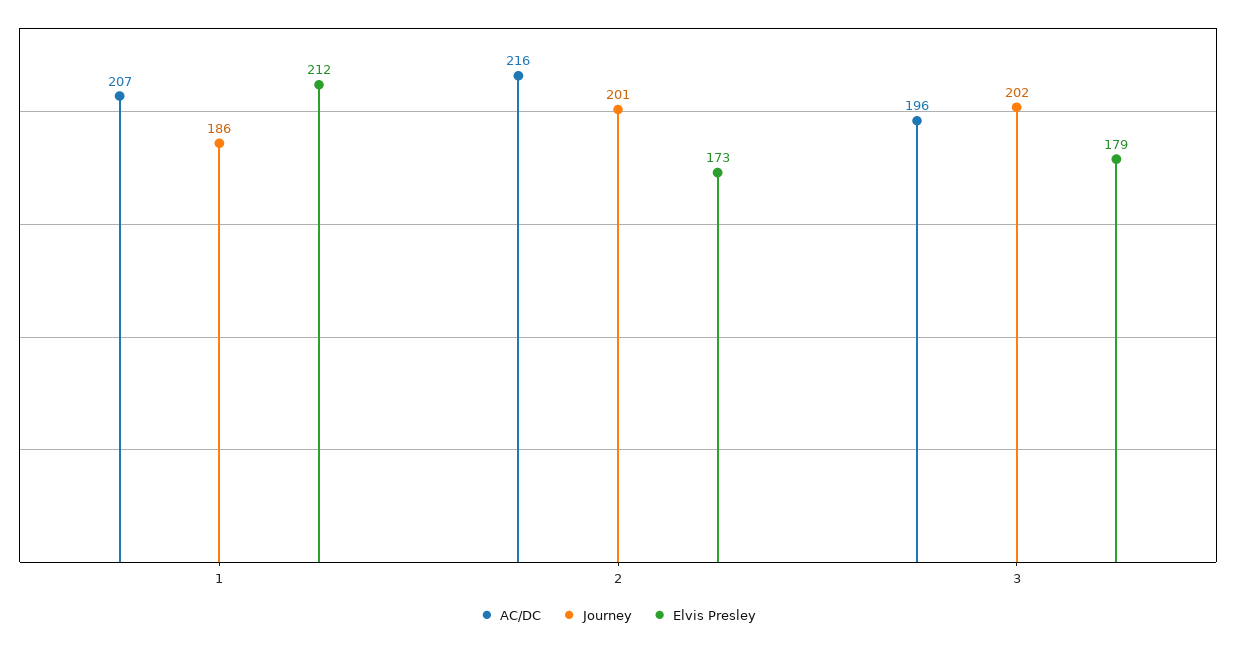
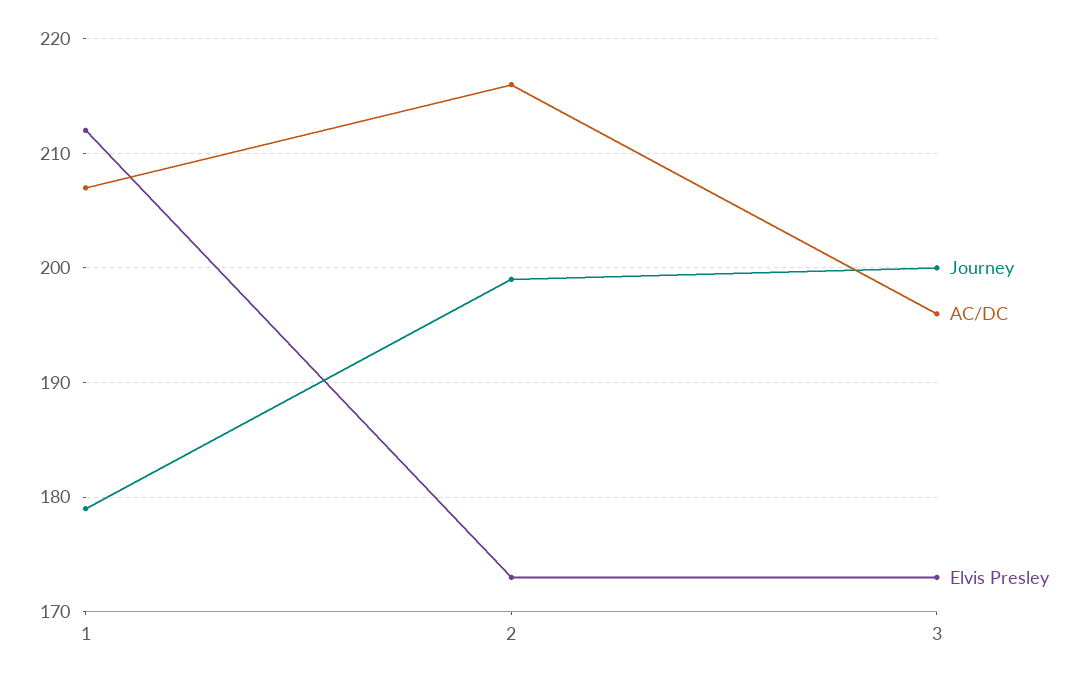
  {
    "AC/DC": {
      "1": 207,
      "2": 216,
      "3": 196
    },
    "Journey": {
-     "1": 186,
+     "1": 179,
-     "2": 201,
+     "2": 199,
-     "3": 202
+     "3": 200
    },
    "Elvis Presley": {
      "1": 212,
      "2": 173,
-     "3": 179
+     "3": 173
    }
  }

